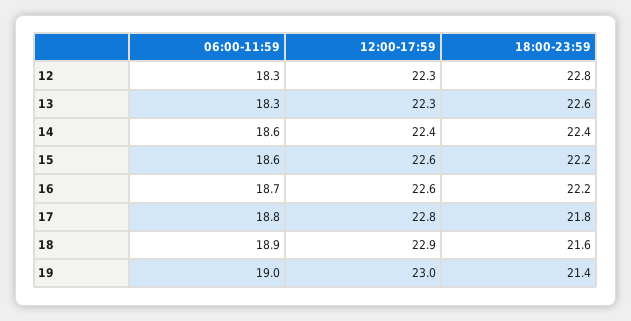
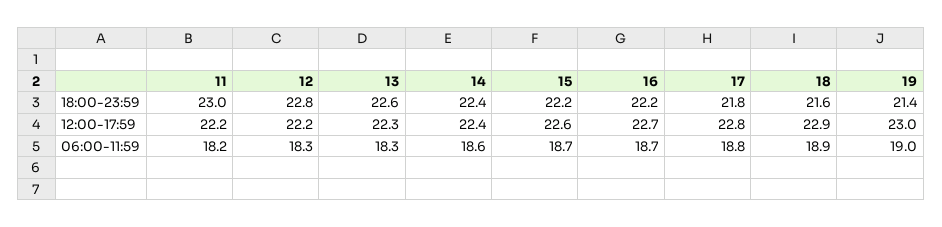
  {
    "06:00-11:59": {
      "12": 18.3,
      "13": 18.3,
      "14": 18.6,
-     "15": 18.6,
+     "15": 18.7,
      "16": 18.7,
      "17": 18.8,
      "18": 18.9,
-     "19": 19
+     "19": 19,
+     "11": 18.2
    },
    "12:00-17:59": {
-     "12": 22.3,
+     "12": 22.2,
      "13": 22.3,
      "14": 22.4,
      "15": 22.6,
-     "16": 22.6,
+     "16": 22.7,
      "17": 22.8,
      "18": 22.9,
-     "19": 23
+     "19": 23,
+     "11": 22.2
    },
    "18:00-23:59": {
      "12": 22.8,
      "13": 22.6,
      "14": 22.4,
      "15": 22.2,
      "16": 22.2,
      "17": 21.8,
      "18": 21.6,
-     "19": 21.4
+     "19": 21.4,
+     "11": 23
    }
  }

